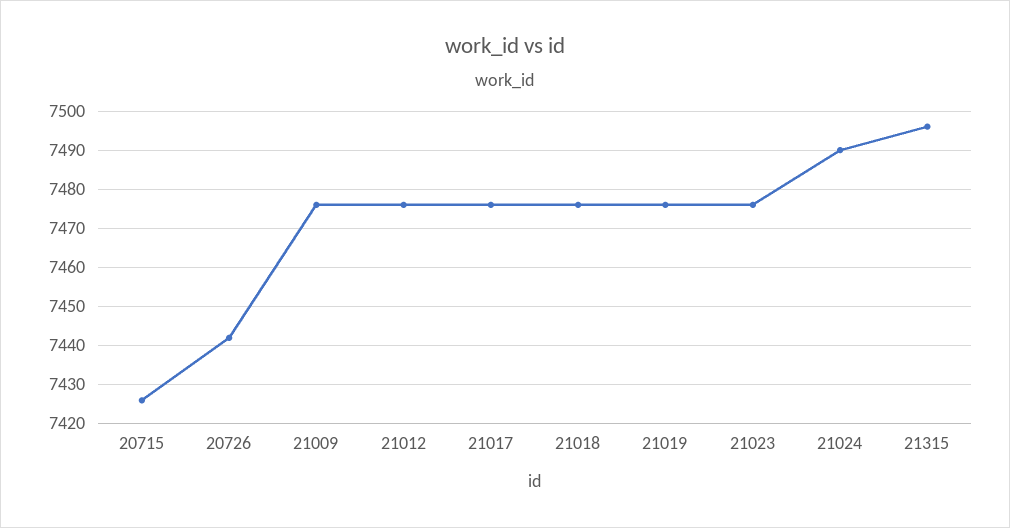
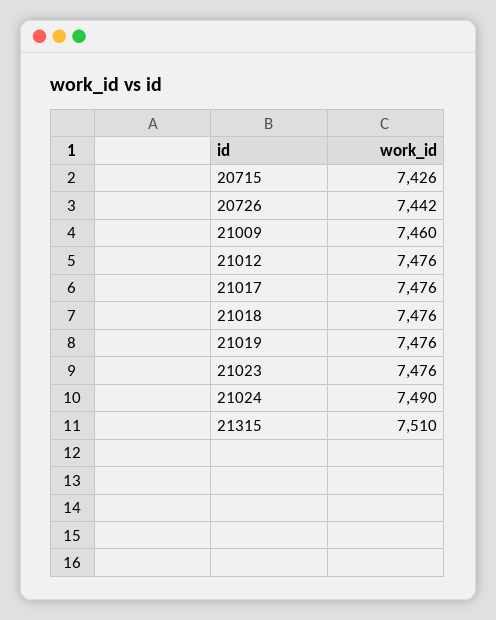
  {
    "20715": 7426,
    "20726": 7442,
-   "21009": 7475,
+   "21009": 7460,
    "21012": 7476,
    "21017": 7476,
    "21018": 7476,
    "21019": 7476,
    "21023": 7476,
    "21024": 7490,
-   "21315": 7495
+   "21315": 7510
  }

